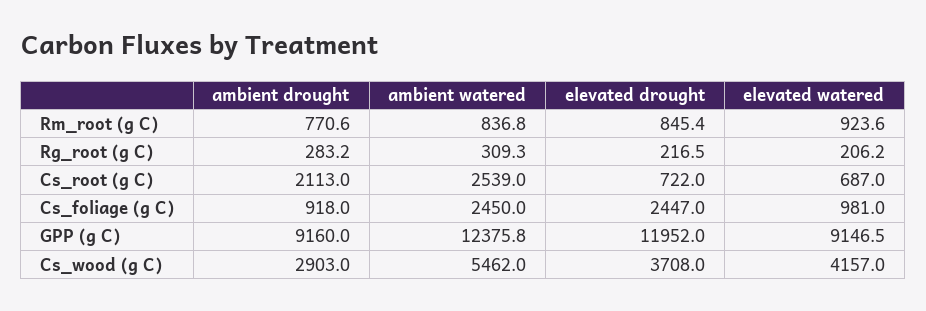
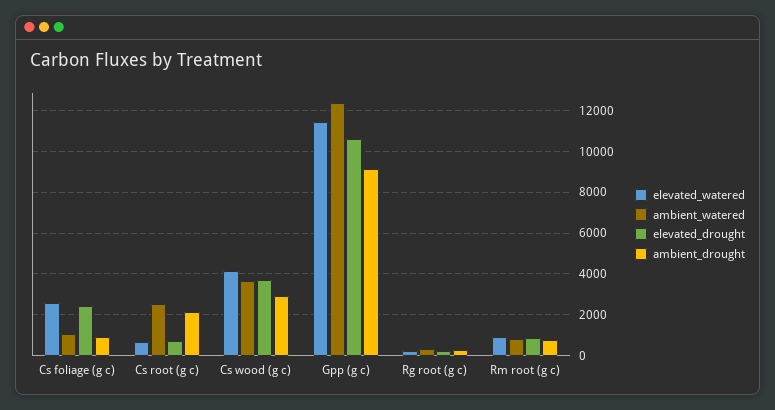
  {
    "ambient drought": {
      "Rm_root (g C)": 770.6,
      "Rg_root (g C)": 283.2,
      "Cs_root (g C)": 2113,
      "Cs_foliage (g C)": 918,
      "GPP (g C)": 9160,
      "Cs_wood (g C)": 2903
    },
    "ambient watered": {
      "Rm_root (g C)": 836.8,
      "Rg_root (g C)": 309.3,
      "Cs_root (g C)": 2539,
-     "Cs_foliage (g C)": 2450,
+     "Cs_foliage (g C)": 1000,
      "GPP (g C)": 12375.8,
-     "Cs_wood (g C)": 5462
+     "Cs_wood (g C)": 3500
    },
    "elevated drought": {
      "Rm_root (g C)": 845.4,
      "Rg_root (g C)": 216.5,
      "Cs_root (g C)": 722,
      "Cs_foliage (g C)": 2447,
-     "GPP (g C)": 11952,
+     "GPP (g C)": 10500,
      "Cs_wood (g C)": 3708
    },
    "elevated watered": {
      "Rm_root (g C)": 923.6,
      "Rg_root (g C)": 206.2,
      "Cs_root (g C)": 687,
-     "Cs_foliage (g C)": 981,
+     "Cs_foliage (g C)": 2500,
-     "GPP (g C)": 9146.5,
+     "GPP (g C)": 11500,
      "Cs_wood (g C)": 4157
    }
  }

